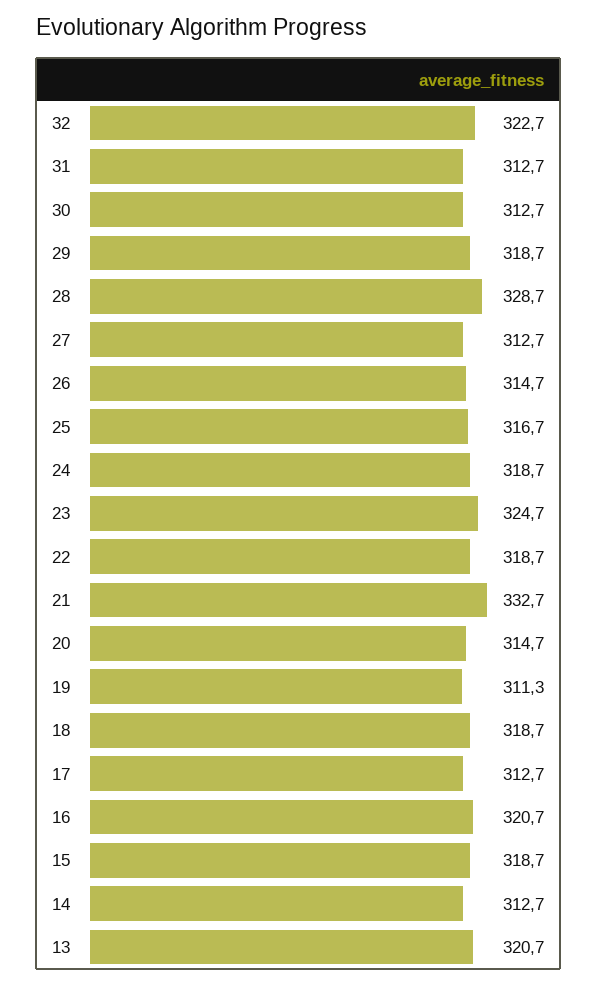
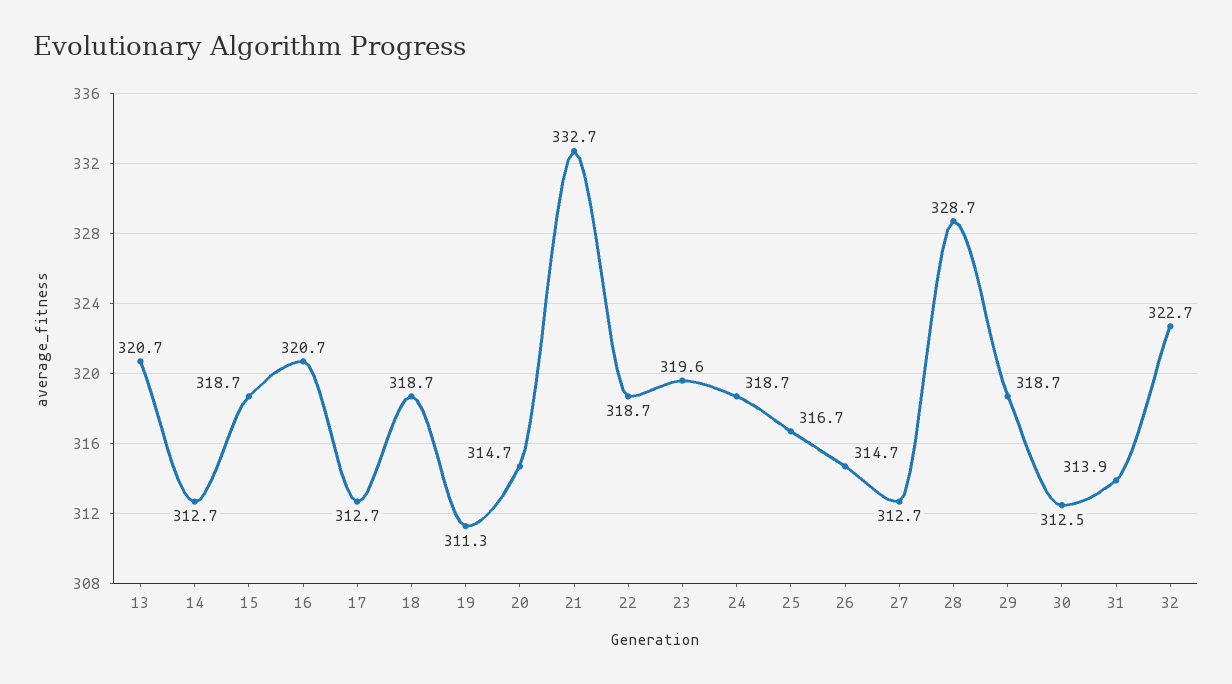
  {
    "32": 322.7,
-   "31": 312.7,
+   "31": 313.9,
-   "30": 312.7,
+   "30": 312.5,
    "29": 318.7,
    "28": 328.7,
    "27": 312.7,
    "26": 314.7,
    "25": 316.7,
    "24": 318.7,
-   "23": 324.7,
+   "23": 319.6,
    "22": 318.7,
    "21": 332.7,
    "20": 314.7,
    "19": 311.3,
    "18": 318.7,
    "17": 312.7,
    "16": 320.7,
    "15": 318.7,
    "14": 312.7,
    "13": 320.7
  }

